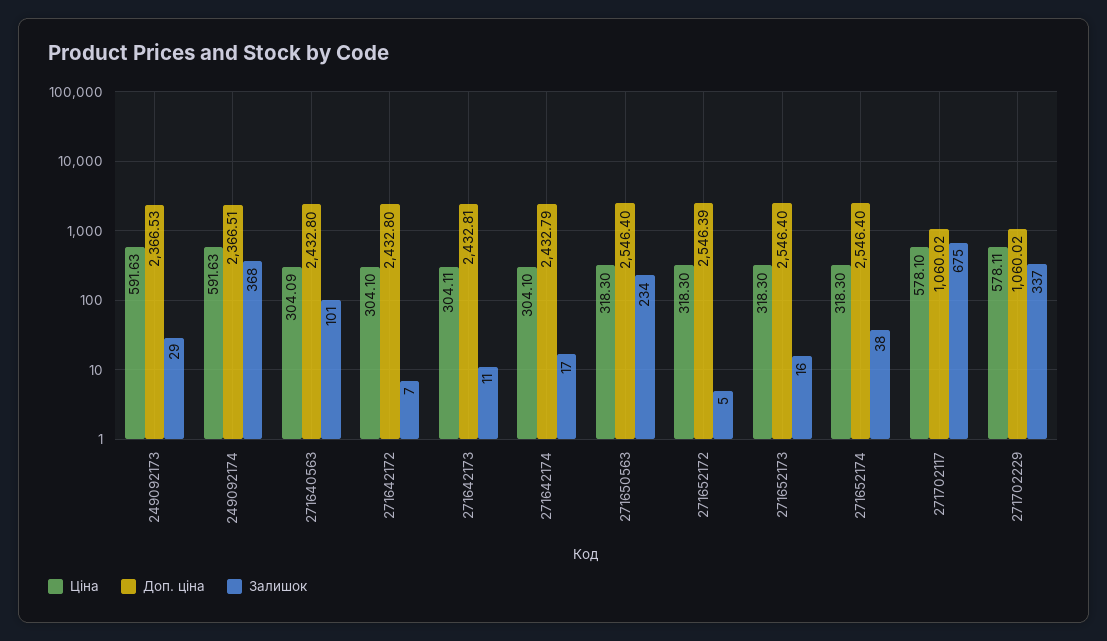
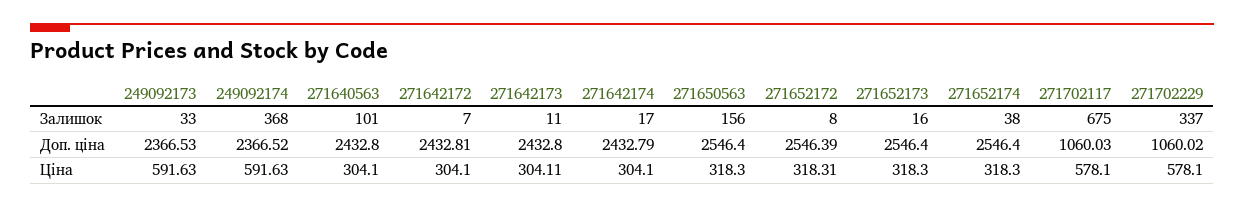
  {
    "Ціна": {
      "249092173": 591.63,
      "249092174": 591.63,
-     "271640563": 304.09,
+     "271640563": 304.1,
      "271642172": 304.1,
      "271642173": 304.11,
      "271642174": 304.1,
      "271650563": 318.3,
-     "271652172": 318.3,
+     "271652172": 318.31,
      "271652173": 318.3,
      "271652174": 318.3,
      "271702117": 578.1,
-     "271702229": 578.11
+     "271702229": 578.1
    },
    "Доп. ціна": {
      "249092173": 2366.53,
-     "249092174": 2366.51,
+     "249092174": 2366.52,
      "271640563": 2432.8,
-     "271642172": 2432.8,
+     "271642172": 2432.81,
-     "271642173": 2432.81,
+     "271642173": 2432.8,
      "271642174": 2432.79,
      "271650563": 2546.4,
      "271652172": 2546.39,
      "271652173": 2546.4,
      "271652174": 2546.4,
-     "271702117": 1060.02,
+     "271702117": 1060.03,
      "271702229": 1060.02
    },
    "Залишок": {
-     "249092173": 29,
+     "249092173": 33,
      "249092174": 368,
      "271640563": 101,
      "271642172": 7,
      "271642173": 11,
      "271642174": 17,
-     "271650563": 234,
+     "271650563": 156,
-     "271652172": 5,
+     "271652172": 8,
      "271652173": 16,
      "271652174": 38,
      "271702117": 675,
      "271702229": 337
    }
  }

